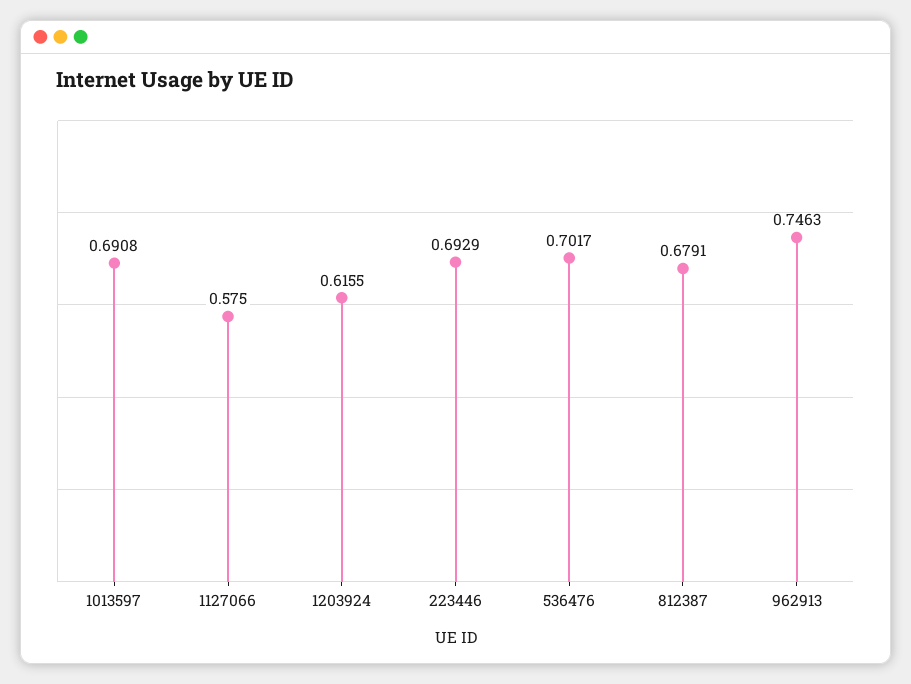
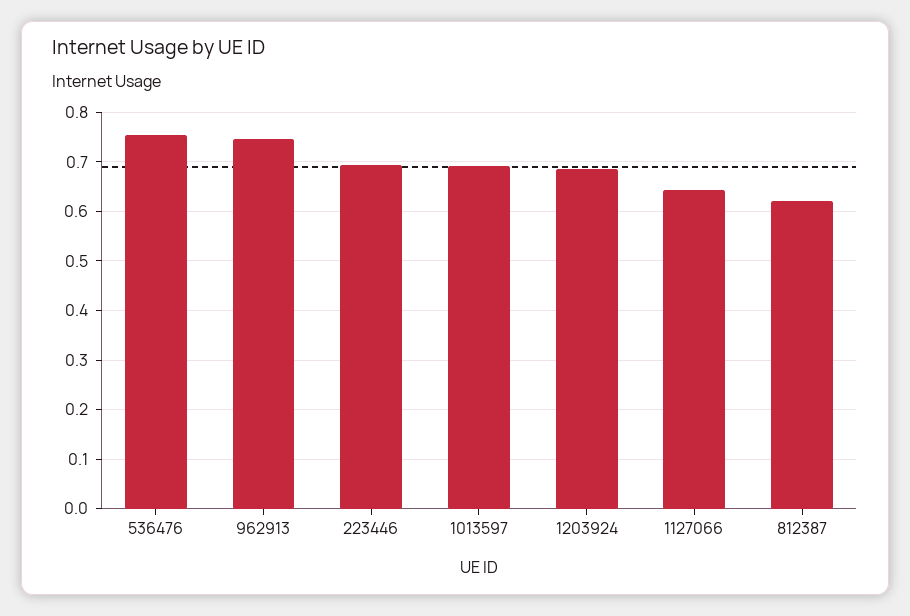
  {
    "1013597": 0.6908,
-   "1127066": 0.575,
+   "1127066": 0.64,
-   "1203924": 0.6155,
+   "1203924": 0.68,
    "223446": 0.6929,
-   "536476": 0.7017,
+   "536476": 0.76,
-   "812387": 0.6791,
+   "812387": 0.62,
    "962913": 0.7463
  }

